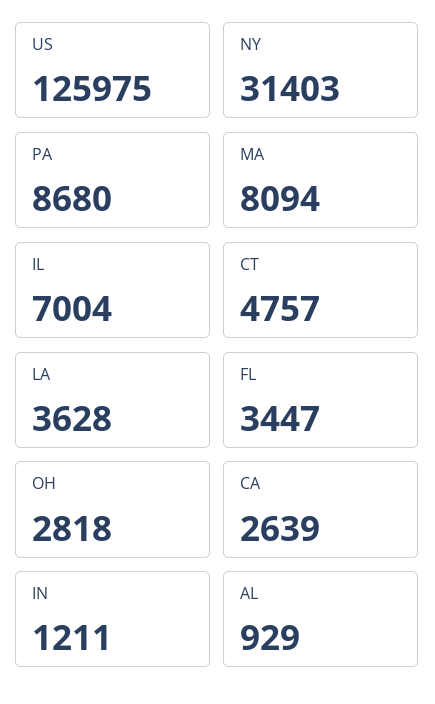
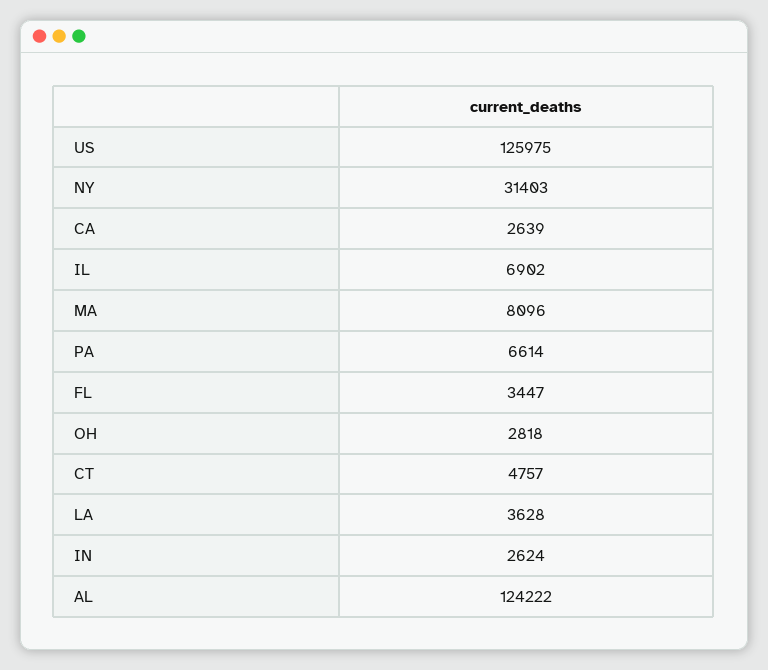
  {
    "US": 125975,
    "NY": 31403,
-   "PA": 8680,
+   "PA": 6614,
-   "MA": 8094,
+   "MA": 8096,
-   "IL": 7004,
+   "IL": 6902,
    "CT": 4757,
    "LA": 3628,
    "FL": 3447,
    "OH": 2818,
    "CA": 2639,
-   "IN": 1211,
+   "IN": 2624,
-   "AL": 929
+   "AL": 124222
  }

